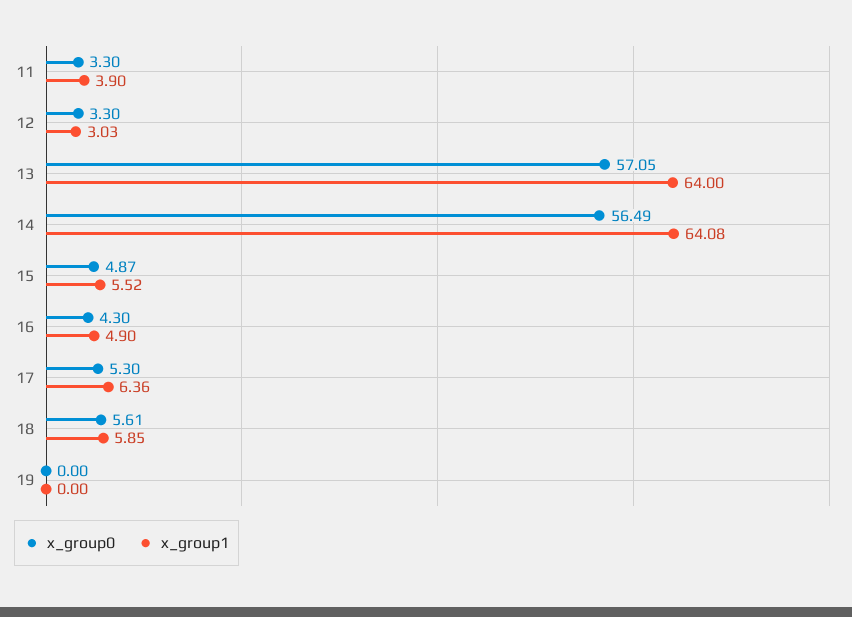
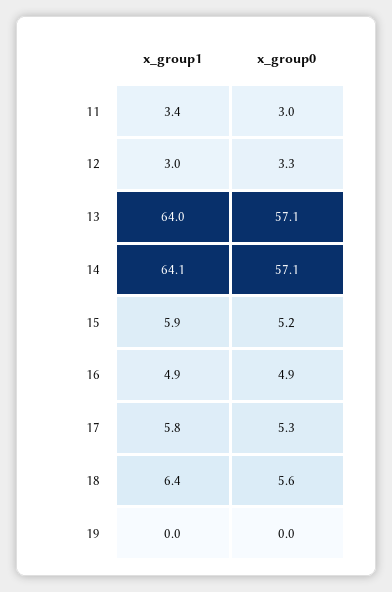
  {
    "x_group0": {
-     "11": 3.3,
+     "11": 3,
      "12": 3.3,
      "13": 57.05,
-     "14": 56.49,
+     "14": 57.1,
-     "15": 4.87,
+     "15": 5.2,
-     "16": 4.3,
+     "16": 4.9,
      "17": 5.3,
      "18": 5.61,
      "19": 0
    },
    "x_group1": {
-     "11": 3.9,
+     "11": 3.4,
      "12": 3.03,
      "13": 64,
      "14": 64.08,
-     "15": 5.52,
+     "15": 5.9,
      "16": 4.9,
-     "17": 6.36,
+     "17": 5.8,
-     "18": 5.85,
+     "18": 6.4,
      "19": 0
    }
  }

